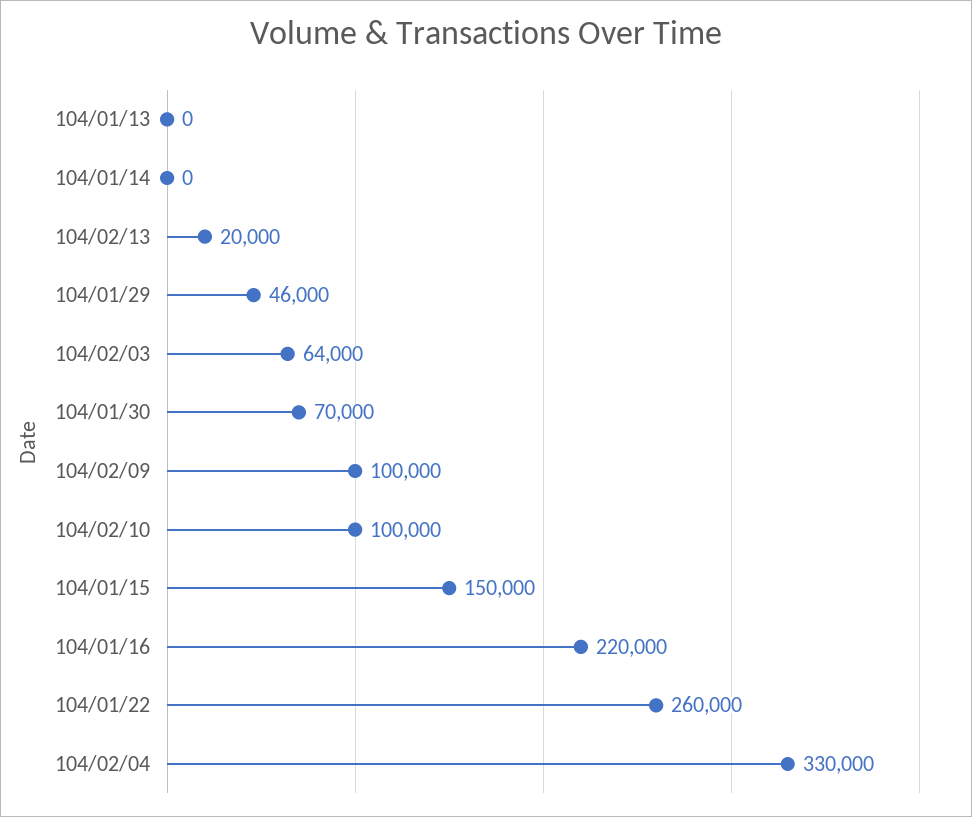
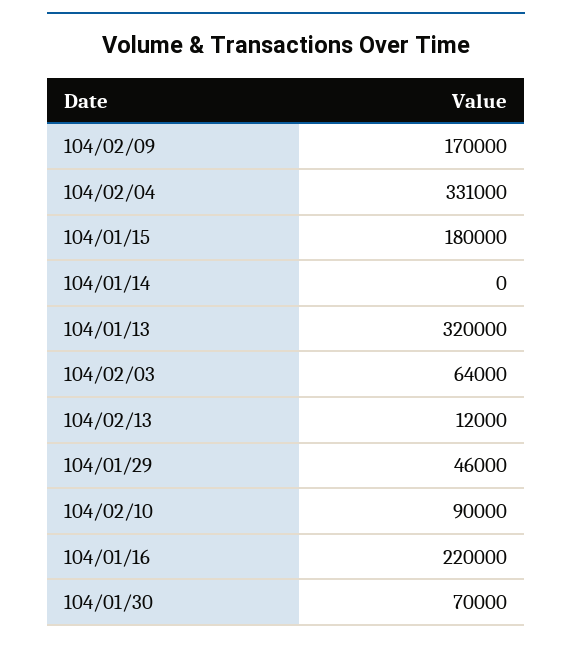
  {
-   "104/01/13": 0,
+   "104/01/13": 320000,
    "104/01/14": 0,
-   "104/02/13": 20000,
+   "104/02/13": 12000,
    "104/01/29": 46000,
    "104/02/03": 64000,
    "104/01/30": 70000,
-   "104/02/09": 100000,
+   "104/02/09": 170000,
-   "104/02/10": 100000,
+   "104/02/10": 90000,
-   "104/01/15": 150000,
+   "104/01/15": 180000,
    "104/01/16": 220000,
-   "104/01/22": 260000,
-   "104/02/04": 330000
+   "104/02/04": 331000
  }

